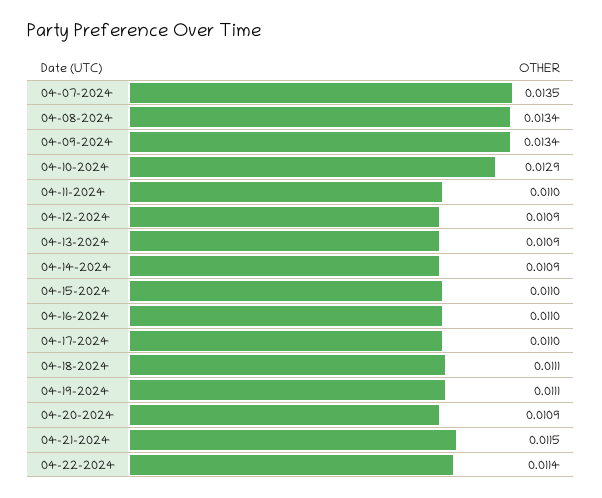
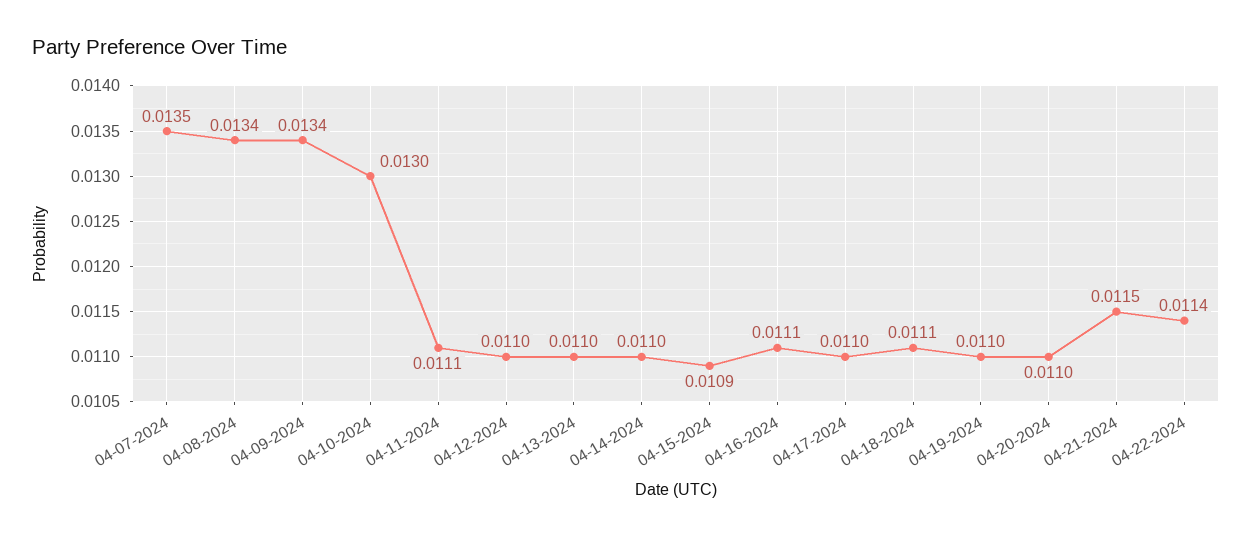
  {
    "04-07-2024": 0.0135,
    "04-08-2024": 0.0134,
    "04-09-2024": 0.0134,
-   "04-10-2024": 0.0129,
+   "04-10-2024": 0.013,
-   "04-11-2024": 0.011,
+   "04-11-2024": 0.0111,
-   "04-12-2024": 0.0109,
+   "04-12-2024": 0.011,
-   "04-13-2024": 0.0109,
+   "04-13-2024": 0.011,
-   "04-14-2024": 0.0109,
+   "04-14-2024": 0.011,
-   "04-15-2024": 0.011,
+   "04-15-2024": 0.0109,
-   "04-16-2024": 0.011,
+   "04-16-2024": 0.0111,
    "04-17-2024": 0.011,
    "04-18-2024": 0.0111,
-   "04-19-2024": 0.0111,
+   "04-19-2024": 0.011,
-   "04-20-2024": 0.0109,
+   "04-20-2024": 0.011,
    "04-21-2024": 0.0115,
    "04-22-2024": 0.0114
  }

